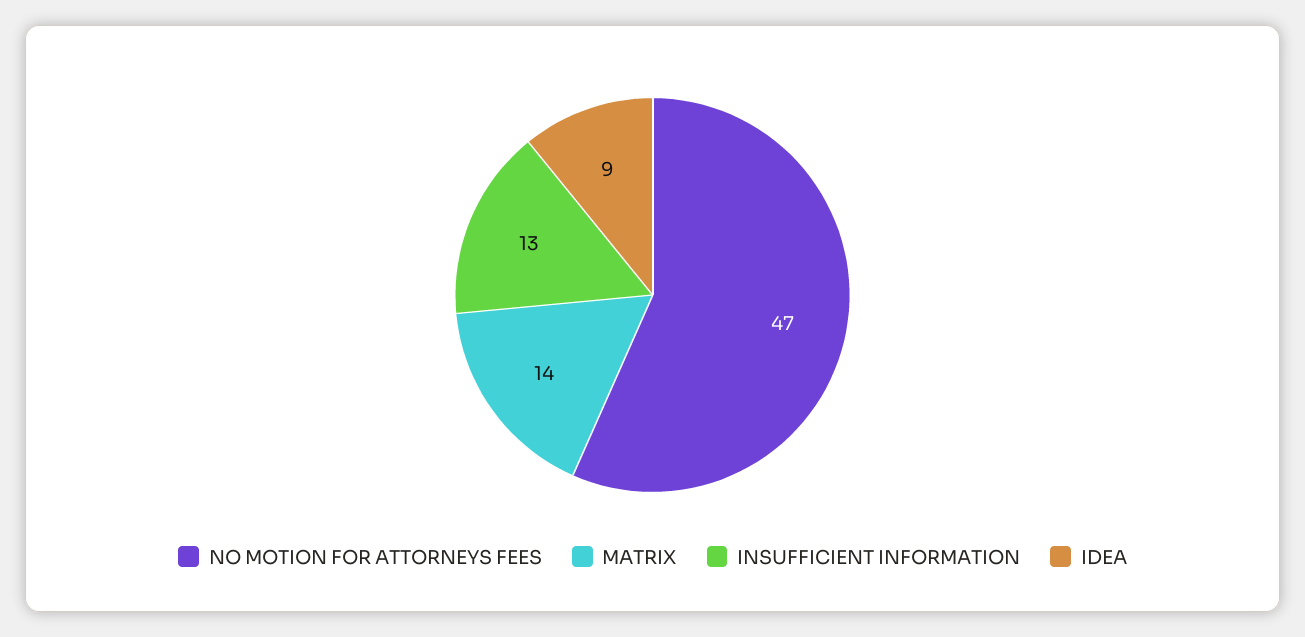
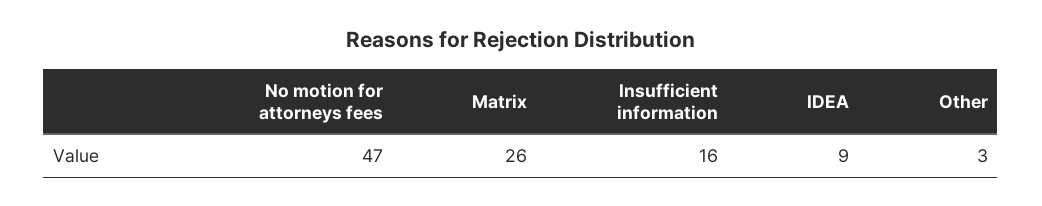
  {
    "NO MOTION FOR ATTORNEYS FEES": 47,
-   "MATRIX": 14,
+   "MATRIX": 26,
-   "INSUFFICIENT INFORMATION": 13,
+   "INSUFFICIENT INFORMATION": 16,
-   "IDEA": 9
+   "IDEA": 9,
+   "Other": 3
  }

